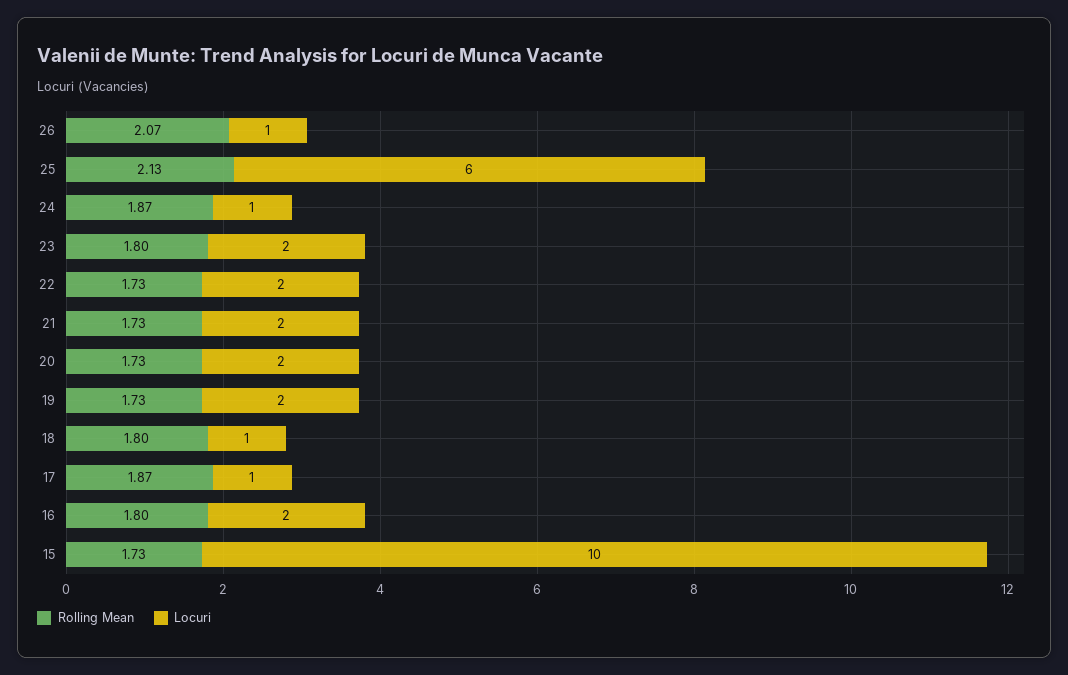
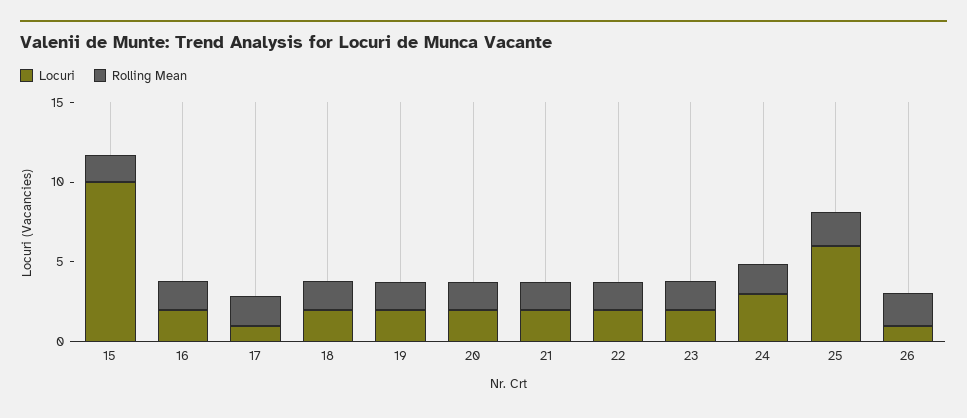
  {
    "Rolling Mean": {
      "26": 2.07,
      "25": 2.13,
      "24": 1.87,
      "23": 1.8,
      "22": 1.73,
      "21": 1.73,
      "20": 1.73,
      "19": 1.73,
      "18": 1.8,
      "17": 1.87,
      "16": 1.8,
      "15": 1.73
    },
    "Locuri": {
      "26": 1,
      "25": 6,
-     "24": 1,
+     "24": 3,
      "23": 2,
      "22": 2,
      "21": 2,
      "20": 2,
      "19": 2,
-     "18": 1,
+     "18": 2,
      "17": 1,
      "16": 2,
      "15": 10
    }
  }

